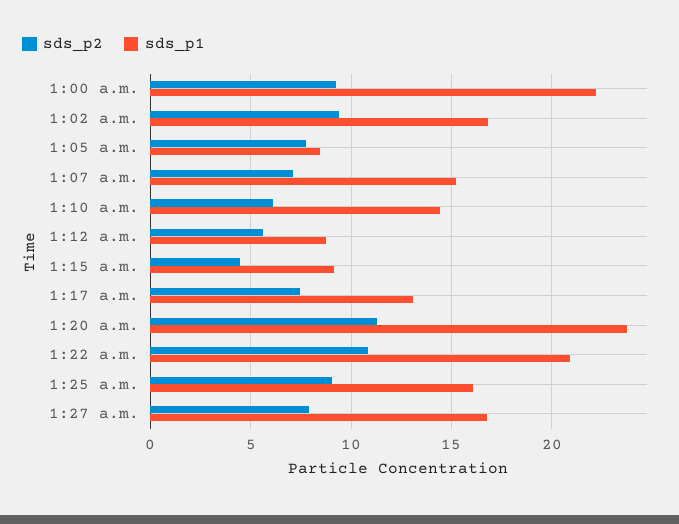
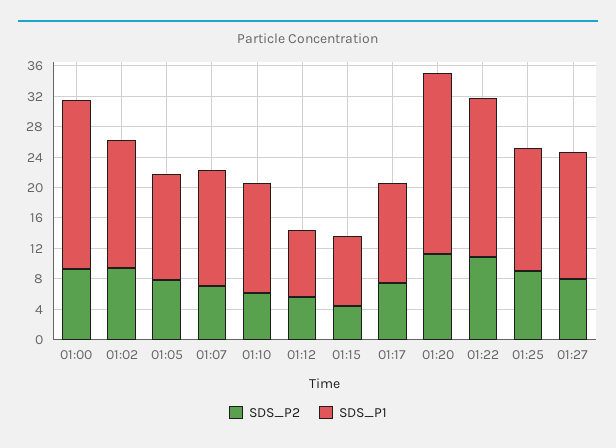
  {
    "sds_p2": {
      "1:00 a.m.": 9.5,
      "1:02 a.m.": 9.5,
      "1:05 a.m.": 8,
      "1:07 a.m.": 7,
      "1:10 a.m.": 6,
      "1:12 a.m.": 5.5,
      "1:15 a.m.": 4.5,
      "1:17 a.m.": 7.5,
      "1:20 a.m.": 11.5,
      "1:22 a.m.": 11,
      "1:25 a.m.": 9,
      "1:27 a.m.": 8
    },
    "sds_p1": {
      "1:00 a.m.": 22,
      "1:02 a.m.": 17,
-     "1:05 a.m.": 8.5,
+     "1:05 a.m.": 14,
      "1:07 a.m.": 15,
      "1:10 a.m.": 14.5,
      "1:12 a.m.": 8.5,
      "1:15 a.m.": 9,
      "1:17 a.m.": 13,
      "1:20 a.m.": 24,
      "1:22 a.m.": 21,
      "1:25 a.m.": 16,
      "1:27 a.m.": 17
    }
  }

